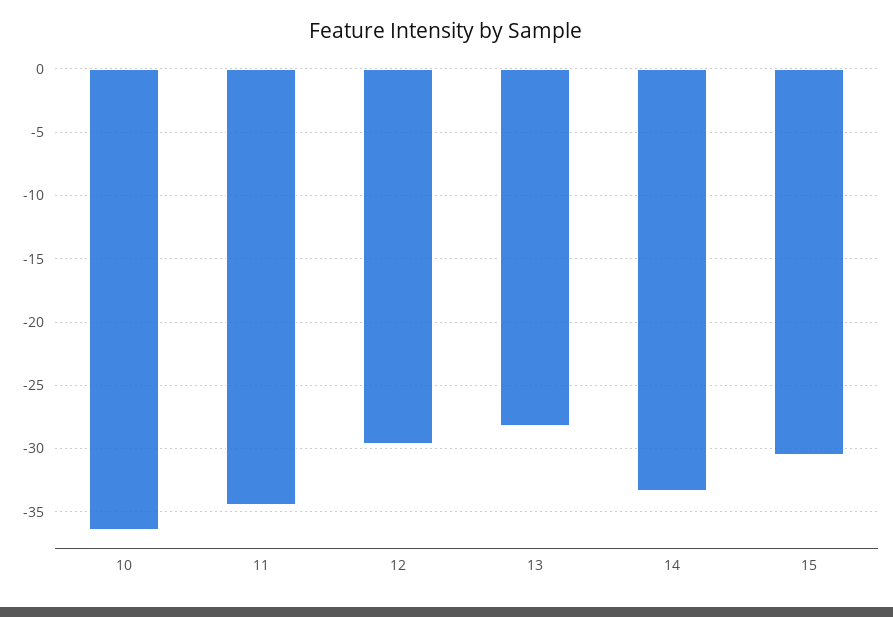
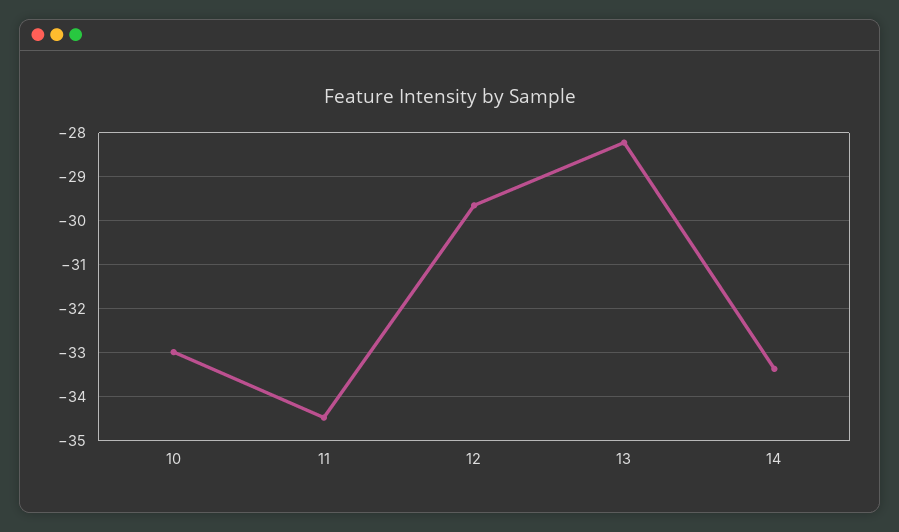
  {
-   "10": -36.5,
+   "10": -33,
    "11": -34.4,
    "12": -29.6,
    "13": -28.2,
-   "14": -33.4,
+   "14": -33.4
-   "15": -30.5
  }

